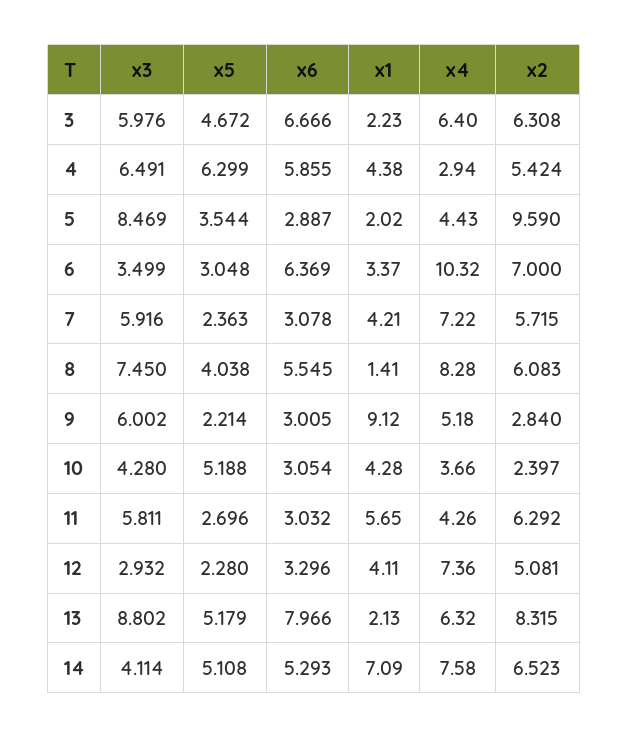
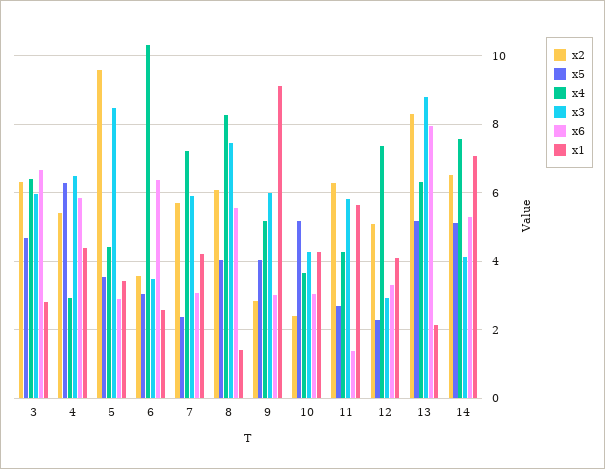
  {
    "x3": {
      "3": 5.976,
      "4": 6.491,
      "5": 8.469,
      "6": 3.499,
      "7": 5.916,
      "8": 7.45,
      "9": 6.002,
      "10": 4.28,
      "11": 5.811,
      "12": 2.932,
      "13": 8.802,
      "14": 4.114
    },
    "x5": {
      "3": 4.672,
      "4": 6.299,
      "5": 3.544,
      "6": 3.048,
      "7": 2.363,
      "8": 4.038,
-     "9": 2.214,
+     "9": 4,
      "10": 5.188,
      "11": 2.696,
      "12": 2.28,
      "13": 5.179,
      "14": 5.108
    },
    "x6": {
      "3": 6.666,
      "4": 5.855,
      "5": 2.887,
      "6": 6.369,
      "7": 3.078,
      "8": 5.545,
      "9": 3.005,
      "10": 3.054,
-     "11": 3.032,
+     "11": 1.4,
      "12": 3.296,
      "13": 7.966,
      "14": 5.293
    },
    "x1": {
-     "3": 2.23,
+     "3": 2.8,
      "4": 4.38,
-     "5": 2.02,
+     "5": 3.4,
-     "6": 3.37,
+     "6": 2.6,
      "7": 4.21,
      "8": 1.41,
      "9": 9.12,
      "10": 4.28,
      "11": 5.65,
      "12": 4.11,
      "13": 2.13,
      "14": 7.09
    },
    "x4": {
      "3": 6.4,
      "4": 2.94,
      "5": 4.43,
      "6": 10.32,
      "7": 7.22,
      "8": 8.28,
      "9": 5.18,
      "10": 3.66,
      "11": 4.26,
      "12": 7.36,
      "13": 6.32,
      "14": 7.58
    },
    "x2": {
      "3": 6.308,
      "4": 5.424,
      "5": 9.59,
-     "6": 7,
+     "6": 3.6,
      "7": 5.715,
      "8": 6.083,
      "9": 2.84,
      "10": 2.397,
      "11": 6.292,
      "12": 5.081,
      "13": 8.315,
      "14": 6.523
    }
  }

